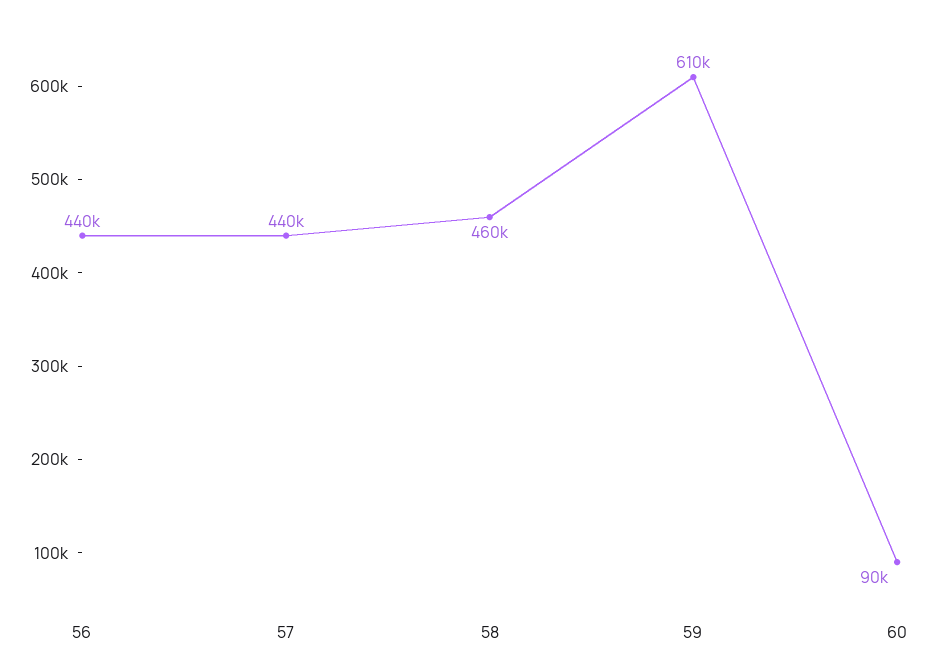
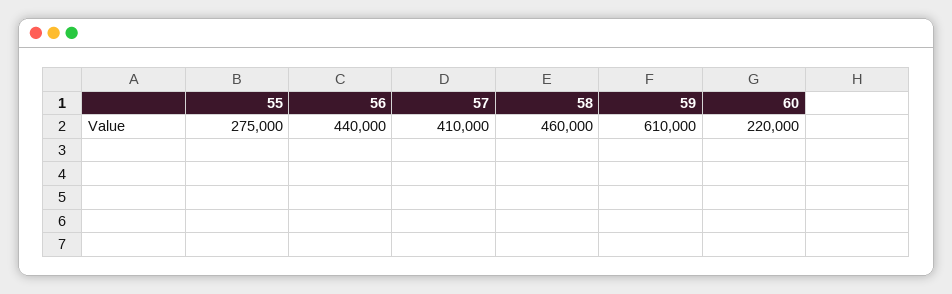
  {
    "56": 440000,
-   "57": 440000,
+   "57": 410000,
    "58": 460000,
    "59": 610000,
-   "60": 90000
+   "60": 220000,
+   "55": 275000
  }

